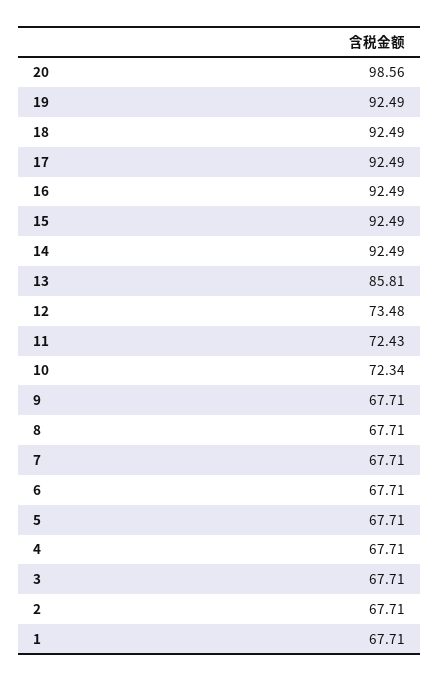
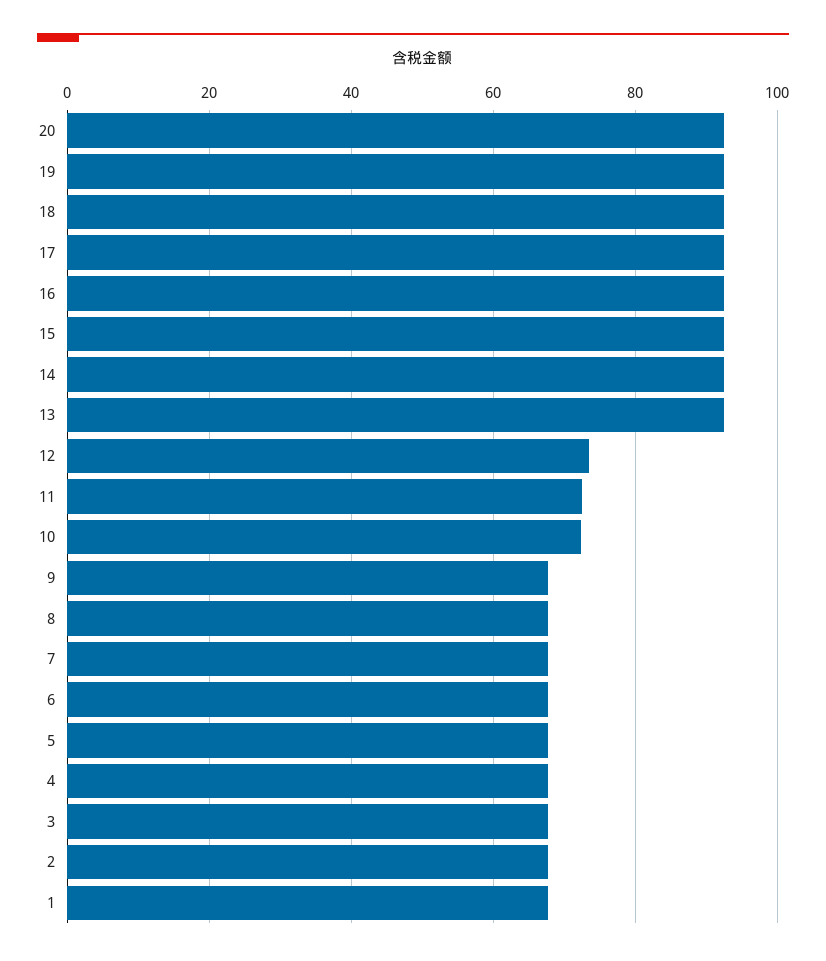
  {
-   "20": 98.56,
+   "20": 92,
    "19": 92.49,
    "18": 92.49,
    "17": 92.49,
    "16": 92.49,
    "15": 92.49,
    "14": 92.49,
-   "13": 85.81,
+   "13": 92,
    "12": 73.48,
    "11": 72.43,
    "10": 72.34,
    "9": 67.71,
    "8": 67.71,
    "7": 67.71,
    "6": 67.71,
    "5": 67.71,
    "4": 67.71,
    "3": 67.71,
    "2": 67.71,
    "1": 67.71
  }

